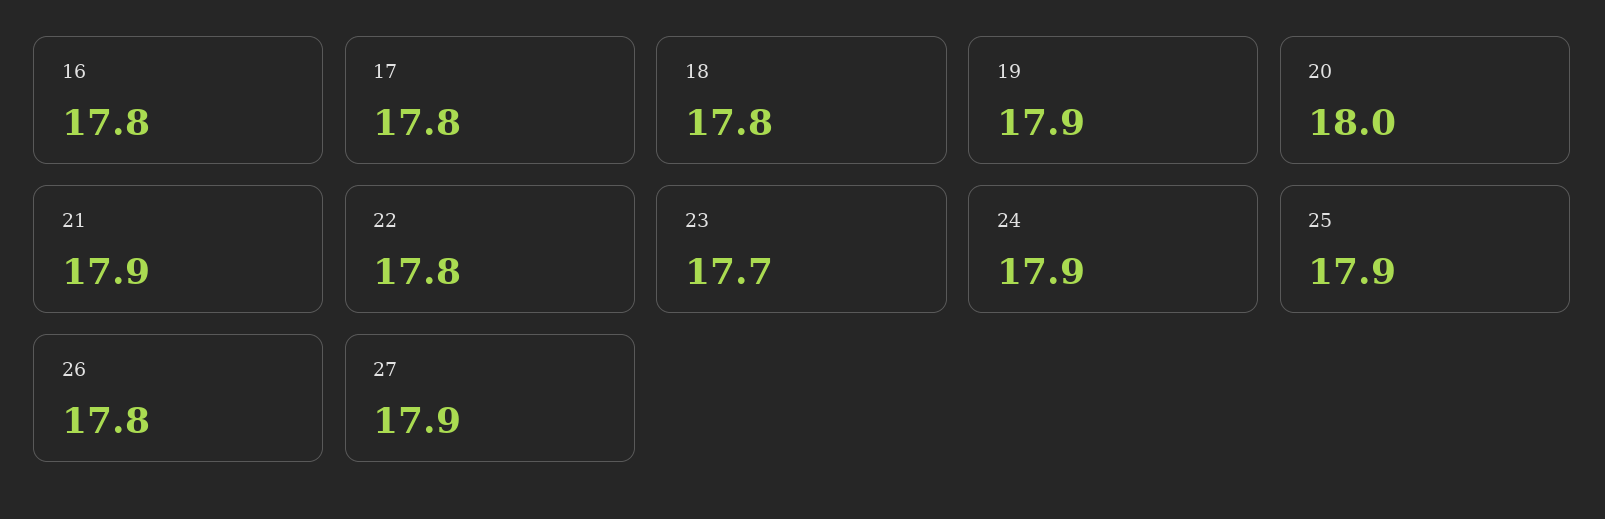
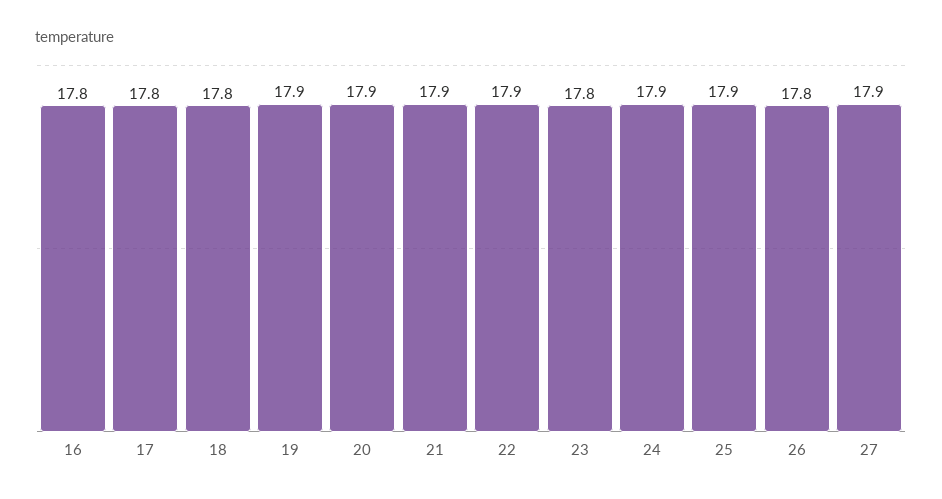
  {
    "16": 17.8,
    "17": 17.8,
    "18": 17.8,
    "19": 17.9,
-   "20": 18,
+   "20": 17.9,
    "21": 17.9,
-   "22": 17.8,
+   "22": 17.9,
-   "23": 17.7,
+   "23": 17.8,
    "24": 17.9,
    "25": 17.9,
    "26": 17.8,
    "27": 17.9
  }

